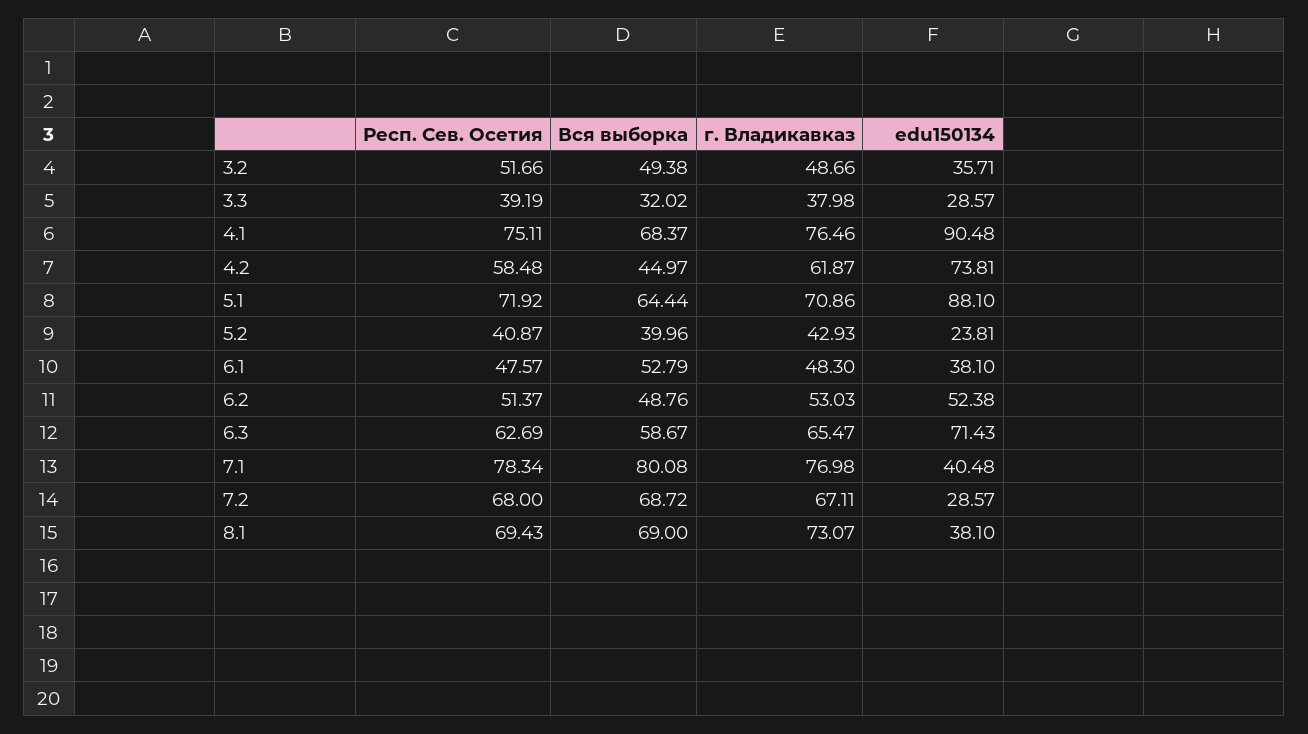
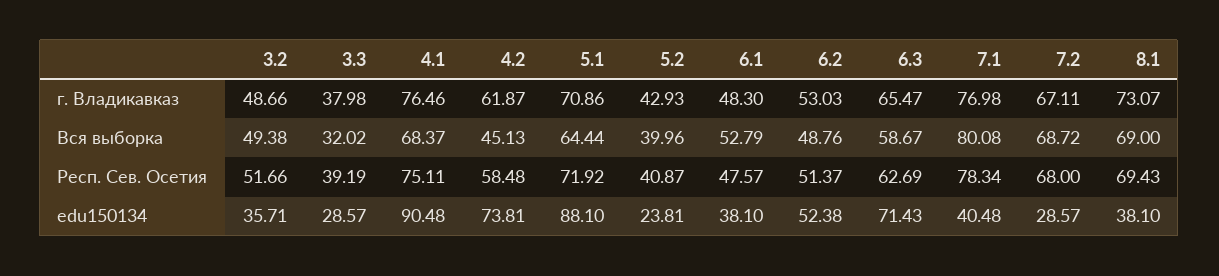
  {
    "Респ. Сев. Осетия": {
      "3.2": 51.66,
      "3.3": 39.19,
      "4.1": 75.11,
      "4.2": 58.48,
      "5.1": 71.92,
      "5.2": 40.87,
      "6.1": 47.57,
      "6.2": 51.37,
      "6.3": 62.69,
      "7.1": 78.34,
      "7.2": 68,
      "8.1": 69.43
    },
    "Вся выборка": {
      "3.2": 49.38,
      "3.3": 32.02,
      "4.1": 68.37,
-     "4.2": 44.97,
+     "4.2": 45.13,
      "5.1": 64.44,
      "5.2": 39.96,
      "6.1": 52.79,
      "6.2": 48.76,
      "6.3": 58.67,
      "7.1": 80.08,
      "7.2": 68.72,
      "8.1": 69
    },
    "г. Владикавказ": {
      "3.2": 48.66,
      "3.3": 37.98,
      "4.1": 76.46,
      "4.2": 61.87,
      "5.1": 70.86,
      "5.2": 42.93,
      "6.1": 48.3,
      "6.2": 53.03,
      "6.3": 65.47,
      "7.1": 76.98,
      "7.2": 67.11,
      "8.1": 73.07
    },
    "edu150134": {
      "3.2": 35.71,
      "3.3": 28.57,
      "4.1": 90.48,
      "4.2": 73.81,
      "5.1": 88.1,
      "5.2": 23.81,
      "6.1": 38.1,
      "6.2": 52.38,
      "6.3": 71.43,
      "7.1": 40.48,
      "7.2": 28.57,
      "8.1": 38.1
    }
  }

